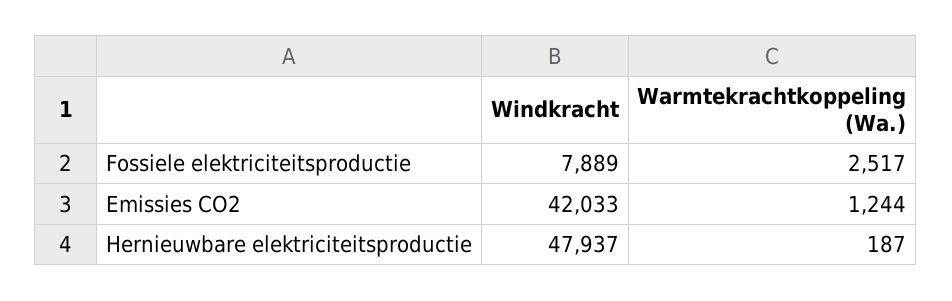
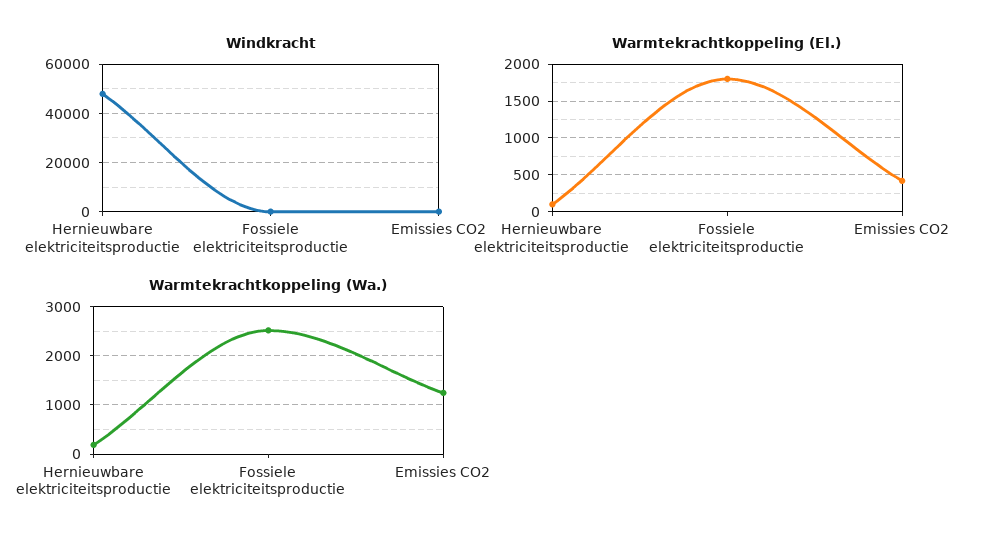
  {
    "Windkracht": {
-     "Fossiele elektriciteitsproductie": 7889,
+     "Fossiele elektriciteitsproductie": 0,
-     "Emissies CO2": 42033,
+     "Emissies CO2": 0,
      "Hernieuwbare elektriciteitsproductie": 47937
    },
    "Warmtekrachtkoppeling (Wa.)": {
      "Fossiele elektriciteitsproductie": 2517,
      "Emissies CO2": 1244,
      "Hernieuwbare elektriciteitsproductie": 187
-   }
+   },
+   "Warmtekrachtkoppeling (El.)": {
+     "Hernieuwbare elektriciteitsproductie": 100,
+     "Fossiele elektriciteitsproductie": 1800,
+     "Emissies CO2": 400
+   }
  }

